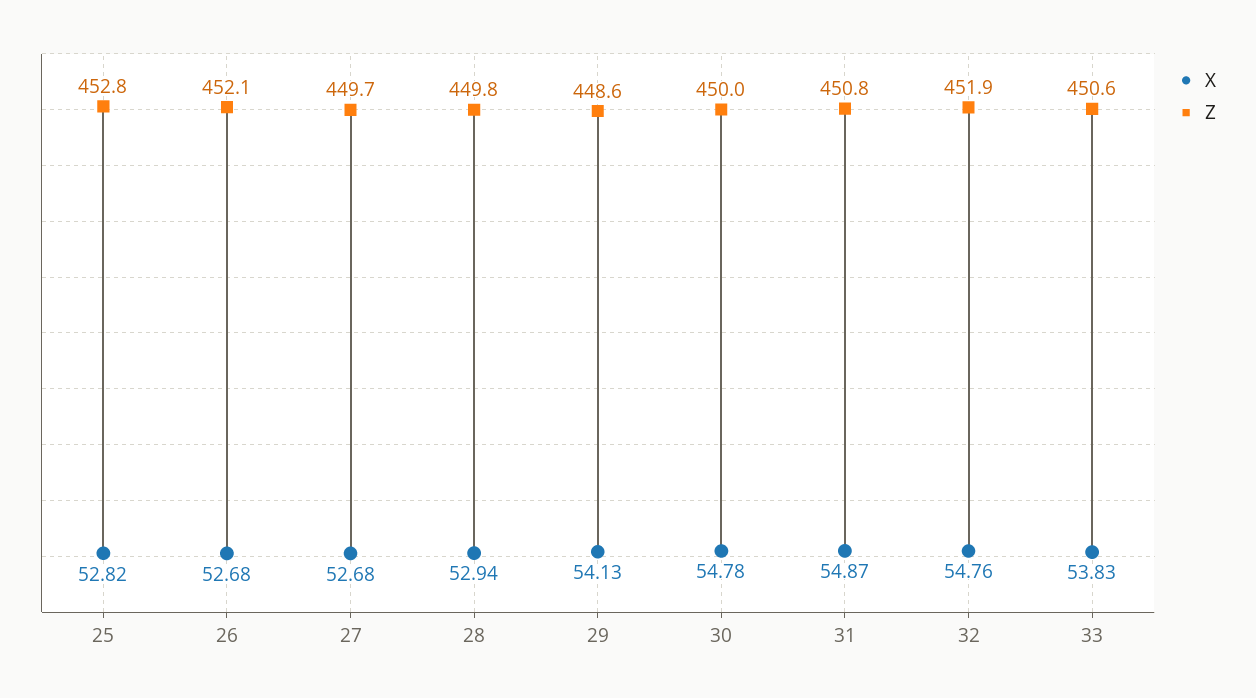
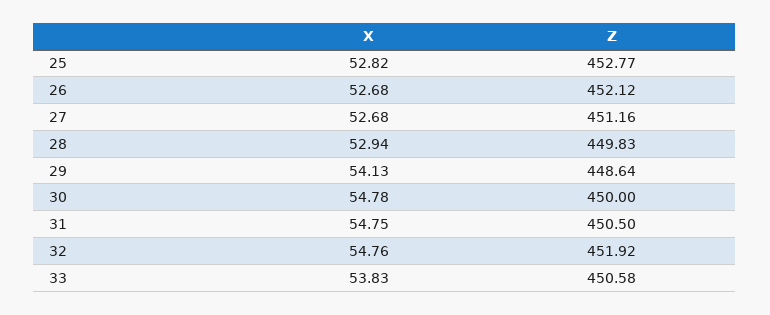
  {
    "X": {
      "25": 52.82,
      "26": 52.68,
      "27": 52.68,
      "28": 52.94,
      "29": 54.13,
      "30": 54.78,
-     "31": 54.87,
+     "31": 54.75,
      "32": 54.76,
      "33": 53.83
    },
    "Z": {
      "25": 452.77,
      "26": 452.12,
-     "27": 449.7,
+     "27": 451.16,
      "28": 449.83,
      "29": 448.64,
      "30": 450,
-     "31": 450.8,
+     "31": 450.5,
      "32": 451.92,
      "33": 450.58
    }
  }

